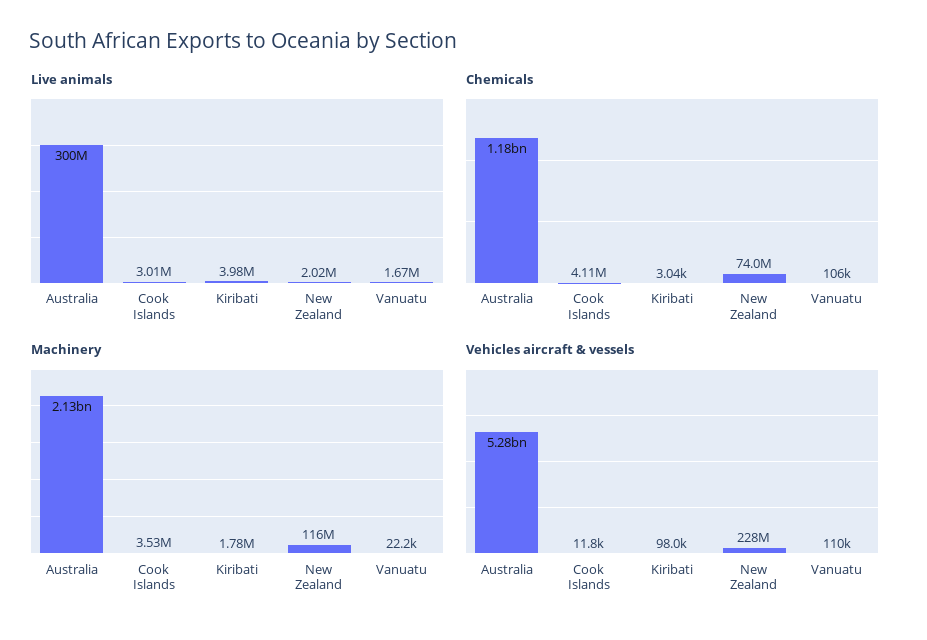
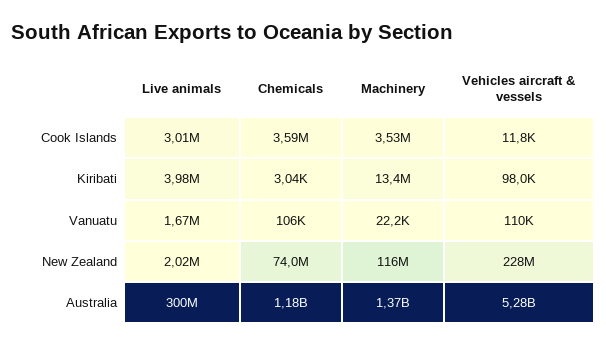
  {
    "Live animals": {
      "Australia": 300000000,
      "Cook Islands": 3010000,
      "Kiribati": 3980000,
      "New Zealand": 2020000,
      "Vanuatu": 1670000
    },
    "Chemicals": {
      "Australia": 1180000000,
-     "Cook Islands": 4110000,
+     "Cook Islands": 3590000,
      "Kiribati": 3040,
      "New Zealand": 74000000,
      "Vanuatu": 106000
    },
    "Machinery": {
-     "Australia": 2130000000,
+     "Australia": 1370000000,
      "Cook Islands": 3530000,
-     "Kiribati": 1780000,
+     "Kiribati": 13400000,
      "New Zealand": 116000000,
      "Vanuatu": 22200
    },
    "Vehicles aircraft & vessels": {
      "Australia": 5280000000,
      "Cook Islands": 11800,
      "Kiribati": 98000,
      "New Zealand": 228000000,
      "Vanuatu": 110000
    }
  }

